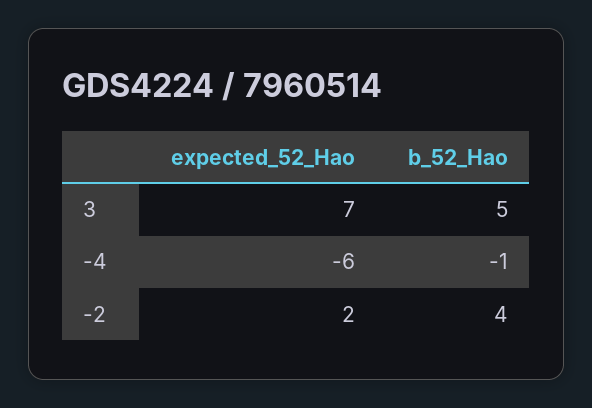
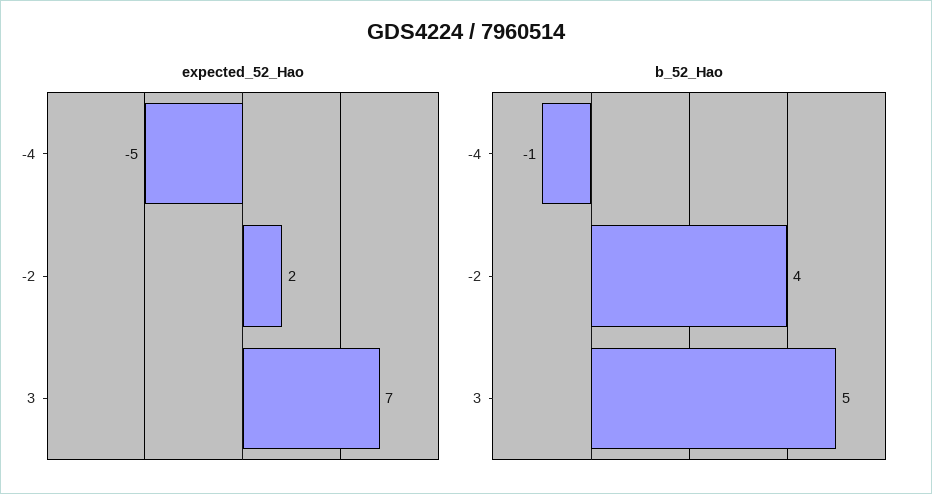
  {
    "expected_52_Hao": {
      "3": 7,
-     "-4": -6,
+     "-4": -5,
      "-2": 2
    },
    "b_52_Hao": {
      "3": 5,
      "-4": -1,
      "-2": 4
    }
  }

